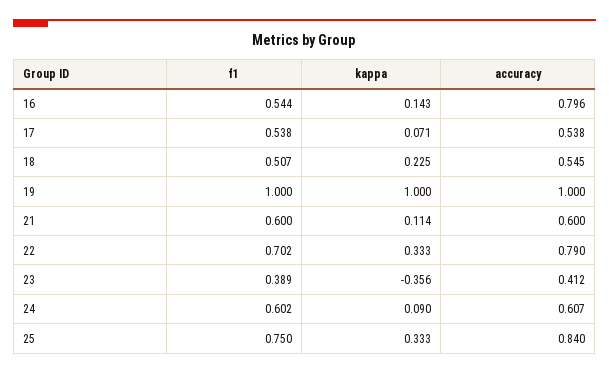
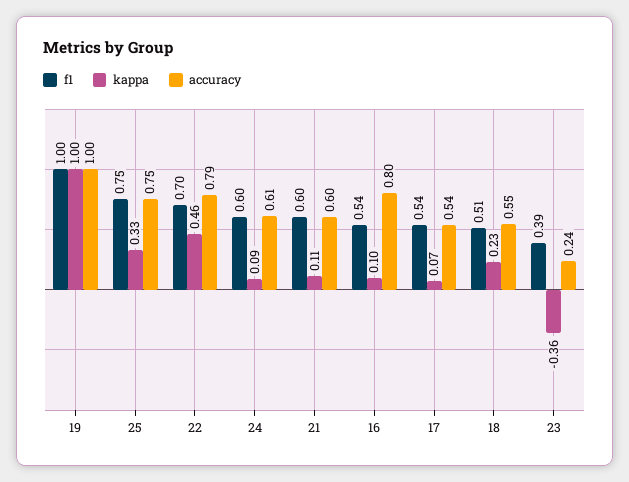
  {
    "f1": {
      "16": 0.544,
      "17": 0.538,
      "18": 0.507,
      "19": 1,
      "21": 0.6,
      "22": 0.702,
      "23": 0.389,
      "24": 0.602,
      "25": 0.75
    },
    "kappa": {
-     "16": 0.143,
+     "16": 0.1,
      "17": 0.071,
      "18": 0.225,
      "19": 1,
      "21": 0.114,
-     "22": 0.333,
+     "22": 0.46,
      "23": -0.356,
      "24": 0.09,
      "25": 0.333
    },
    "accuracy": {
      "16": 0.796,
      "17": 0.538,
      "18": 0.545,
      "19": 1,
      "21": 0.6,
      "22": 0.79,
-     "23": 0.412,
+     "23": 0.24,
      "24": 0.607,
-     "25": 0.84
+     "25": 0.75
    }
  }

